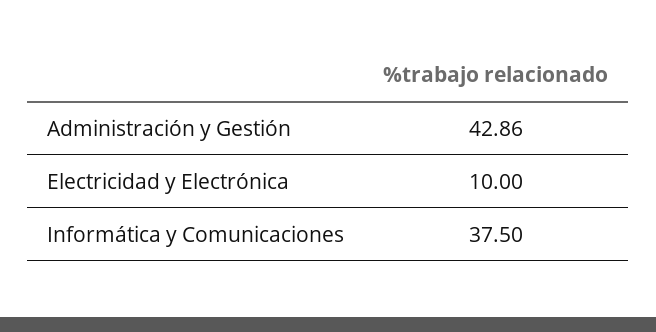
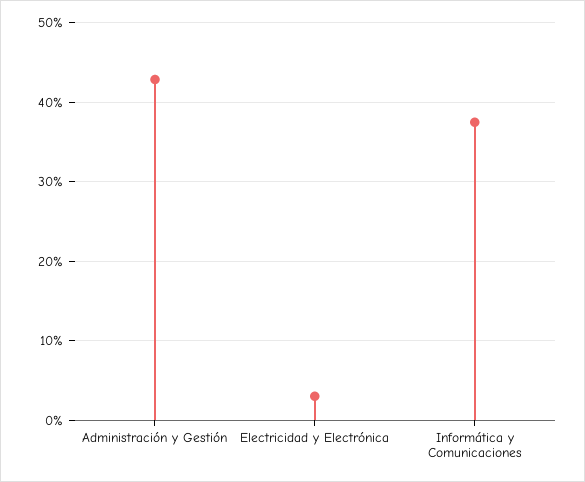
  {
    "Administración y Gestión": 42.86,
-   "Electricidad y Electrónica": 10,
+   "Electricidad y Electrónica": 3,
    "Informática y Comunicaciones": 37.5
  }

